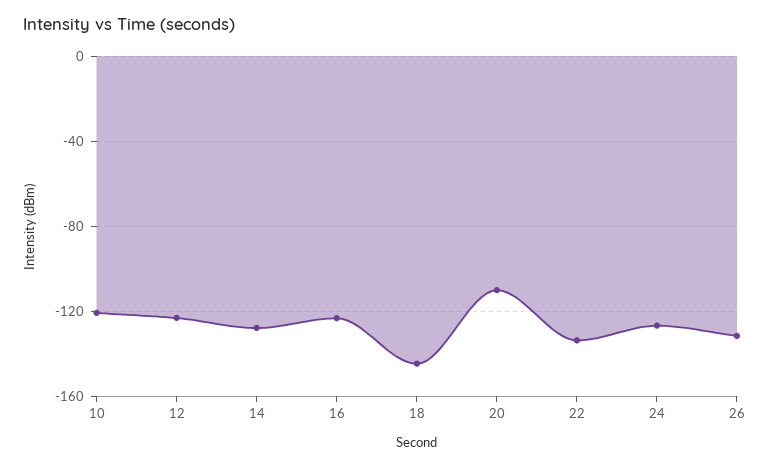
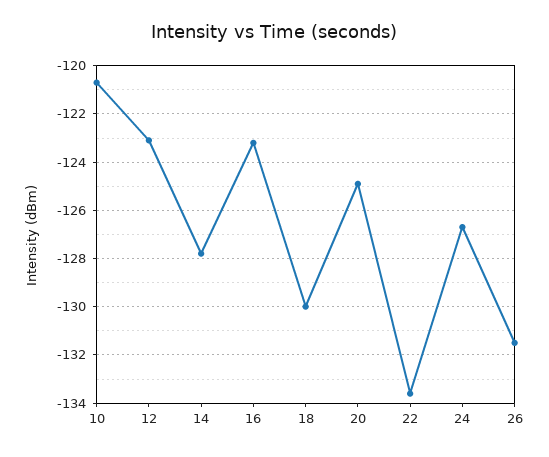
  {
    "10": -120.5,
    "12": -123,
    "14": -128,
    "16": -123,
-   "18": -145,
+   "18": -130,
-   "20": -110,
+   "20": -125,
    "22": -133.5,
    "24": -126.5,
    "26": -131.5
  }

